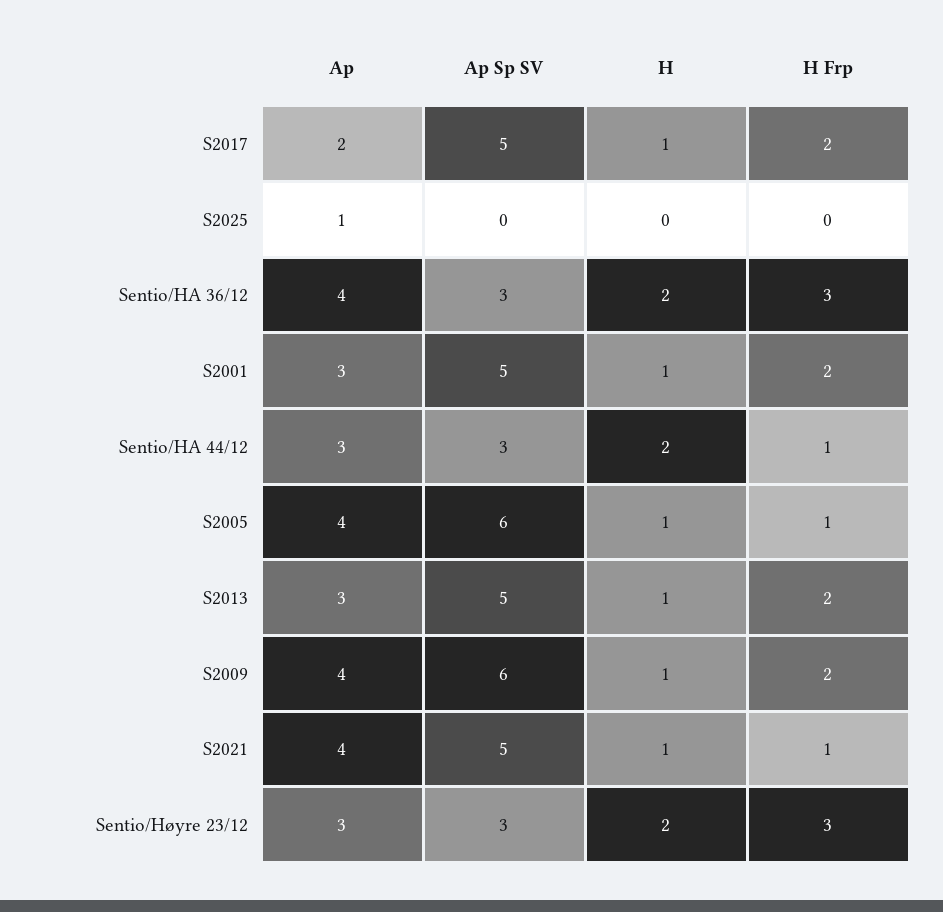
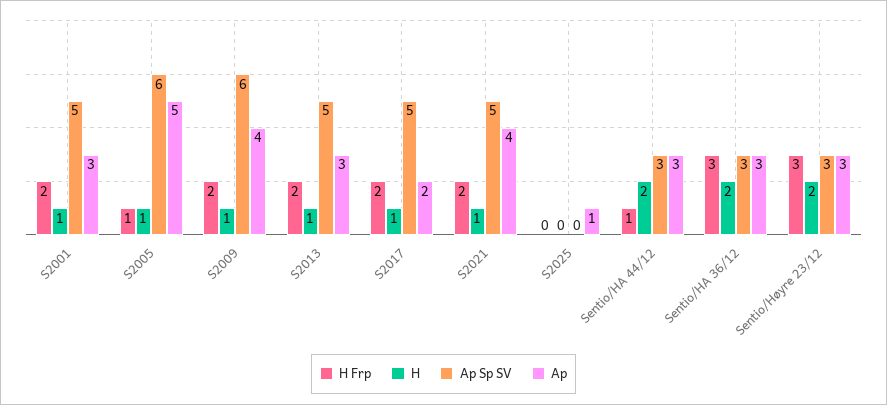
  {
    "Ap": {
      "S2017": 2,
      "S2025": 1,
-     "Sentio/HA 36/12": 4,
+     "Sentio/HA 36/12": 3,
      "S2001": 3,
      "Sentio/HA 44/12": 3,
-     "S2005": 4,
+     "S2005": 5,
      "S2013": 3,
      "S2009": 4,
      "S2021": 4,
      "Sentio/Høyre 23/12": 3
    },
    "Ap Sp SV": {
      "S2017": 5,
      "S2025": 0,
      "Sentio/HA 36/12": 3,
      "S2001": 5,
      "Sentio/HA 44/12": 3,
      "S2005": 6,
      "S2013": 5,
      "S2009": 6,
      "S2021": 5,
      "Sentio/Høyre 23/12": 3
    },
    "H": {
      "S2017": 1,
      "S2025": 0,
      "Sentio/HA 36/12": 2,
      "S2001": 1,
      "Sentio/HA 44/12": 2,
      "S2005": 1,
      "S2013": 1,
      "S2009": 1,
      "S2021": 1,
      "Sentio/Høyre 23/12": 2
    },
    "H Frp": {
      "S2017": 2,
      "S2025": 0,
      "Sentio/HA 36/12": 3,
      "S2001": 2,
      "Sentio/HA 44/12": 1,
      "S2005": 1,
      "S2013": 2,
      "S2009": 2,
-     "S2021": 1,
+     "S2021": 2,
      "Sentio/Høyre 23/12": 3
    }
  }

